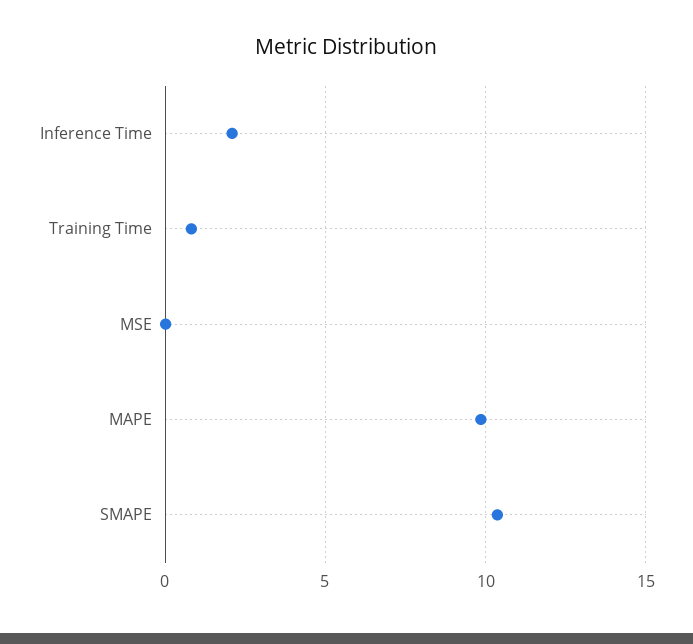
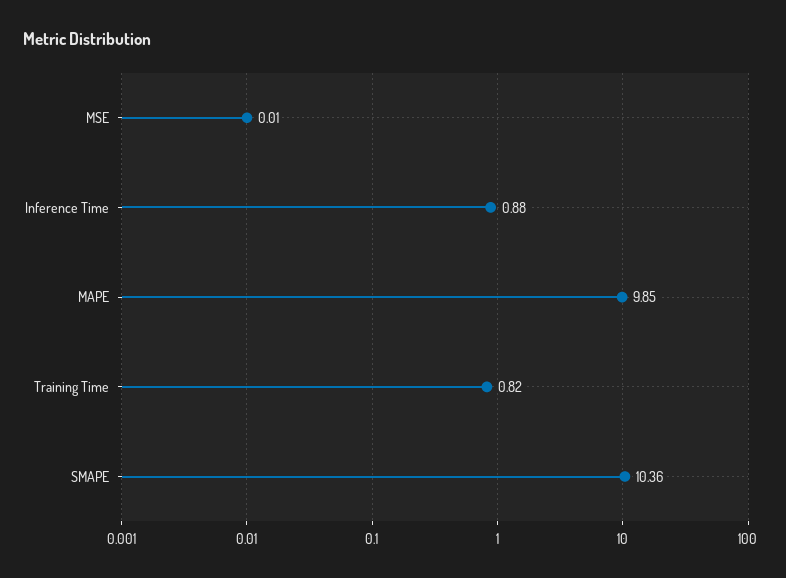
  {
-   "Inference Time": 2,
+   "Inference Time": 0.88,
    "Training Time": 0.82,
    "MSE": 0.01,
    "MAPE": 9.85,
    "SMAPE": 10.36
  }

